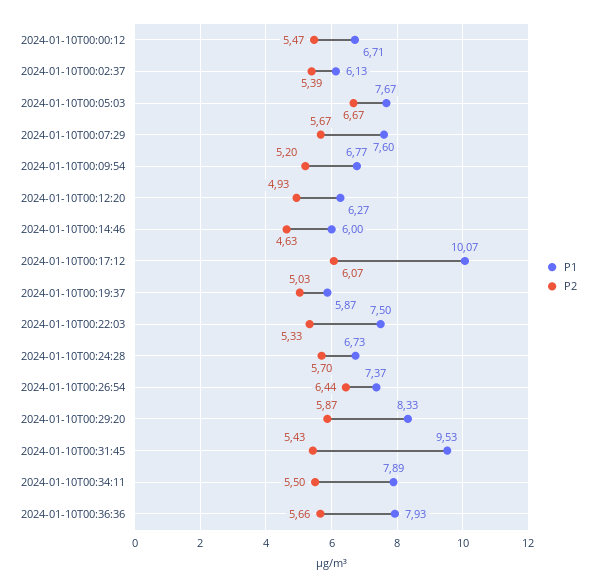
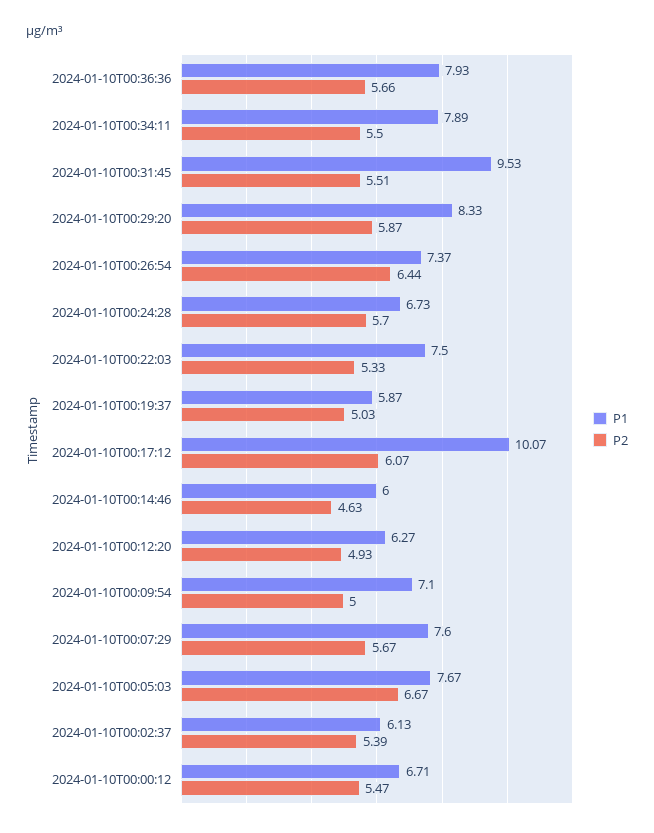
  {
    "P1": {
      "2024-01-10T00:00:12": 6.71,
      "2024-01-10T00:02:37": 6.13,
      "2024-01-10T00:05:03": 7.67,
      "2024-01-10T00:07:29": 7.6,
-     "2024-01-10T00:09:54": 6.77,
+     "2024-01-10T00:09:54": 7.1,
      "2024-01-10T00:12:20": 6.27,
      "2024-01-10T00:14:46": 6,
      "2024-01-10T00:17:12": 10.07,
      "2024-01-10T00:19:37": 5.87,
      "2024-01-10T00:22:03": 7.5,
      "2024-01-10T00:24:28": 6.73,
      "2024-01-10T00:26:54": 7.37,
      "2024-01-10T00:29:20": 8.33,
      "2024-01-10T00:31:45": 9.53,
      "2024-01-10T00:34:11": 7.89,
      "2024-01-10T00:36:36": 7.93
    },
    "P2": {
      "2024-01-10T00:00:12": 5.47,
      "2024-01-10T00:02:37": 5.39,
      "2024-01-10T00:05:03": 6.67,
      "2024-01-10T00:07:29": 5.67,
-     "2024-01-10T00:09:54": 5.2,
+     "2024-01-10T00:09:54": 5,
      "2024-01-10T00:12:20": 4.93,
      "2024-01-10T00:14:46": 4.63,
      "2024-01-10T00:17:12": 6.07,
      "2024-01-10T00:19:37": 5.03,
      "2024-01-10T00:22:03": 5.33,
      "2024-01-10T00:24:28": 5.7,
      "2024-01-10T00:26:54": 6.44,
      "2024-01-10T00:29:20": 5.87,
-     "2024-01-10T00:31:45": 5.43,
+     "2024-01-10T00:31:45": 5.51,
      "2024-01-10T00:34:11": 5.5,
      "2024-01-10T00:36:36": 5.66
    }
  }

